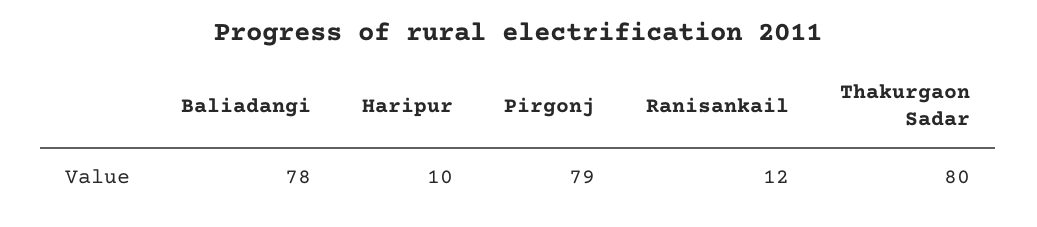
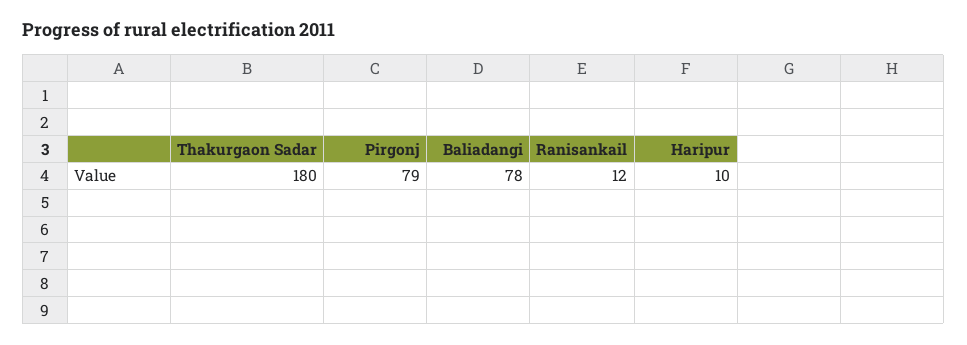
  {
    "Baliadangi": 78,
    "Haripur": 10,
    "Pirgonj": 79,
    "Ranisankail": 12,
-   "Thakurgaon Sadar": 80
+   "Thakurgaon Sadar": 180
  }

